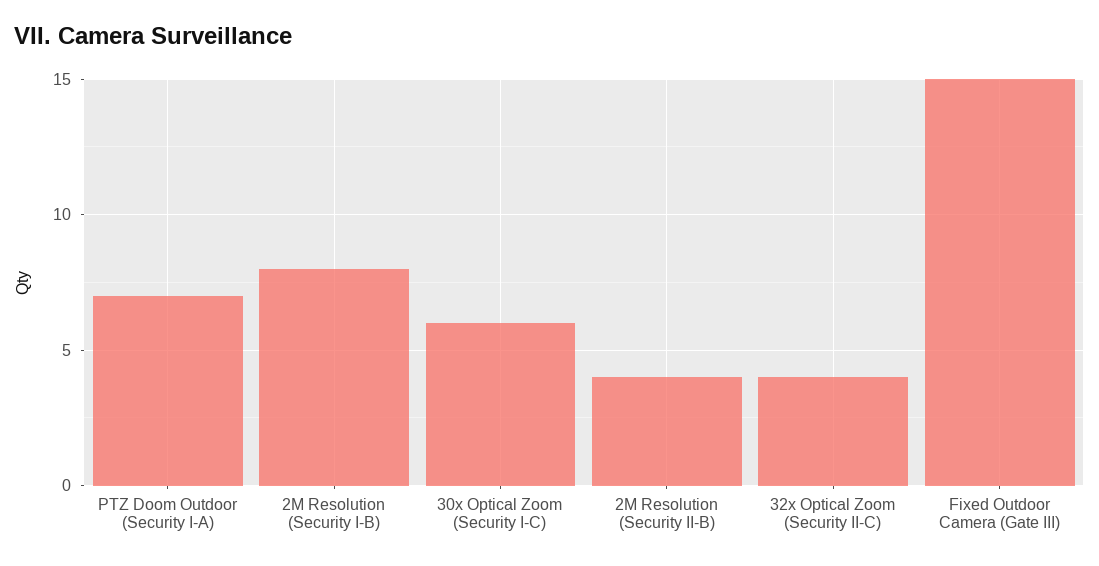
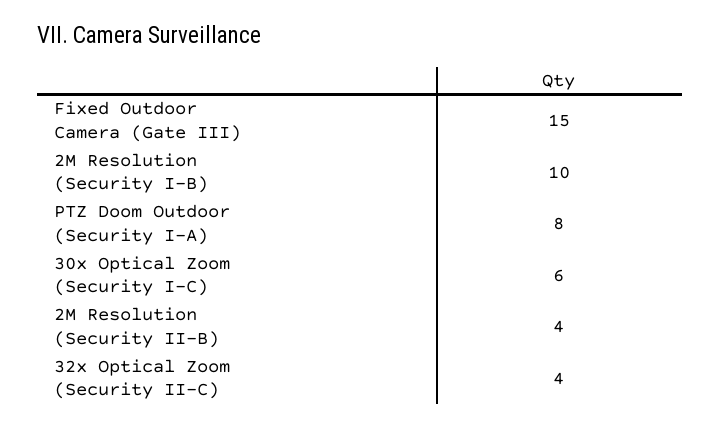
  {
-   "PTZ Doom Outdoor (Security I-A)": 7,
+   "PTZ Doom Outdoor (Security I-A)": 8,
-   "2M Resolution (Security I-B)": 8,
+   "2M Resolution (Security I-B)": 10,
    "30x Optical Zoom (Security I-C)": 6,
    "2M Resolution (Security II-B)": 4,
    "32x Optical Zoom (Security II-C)": 4,
    "Fixed Outdoor Camera (Gate III)": 15
  }

